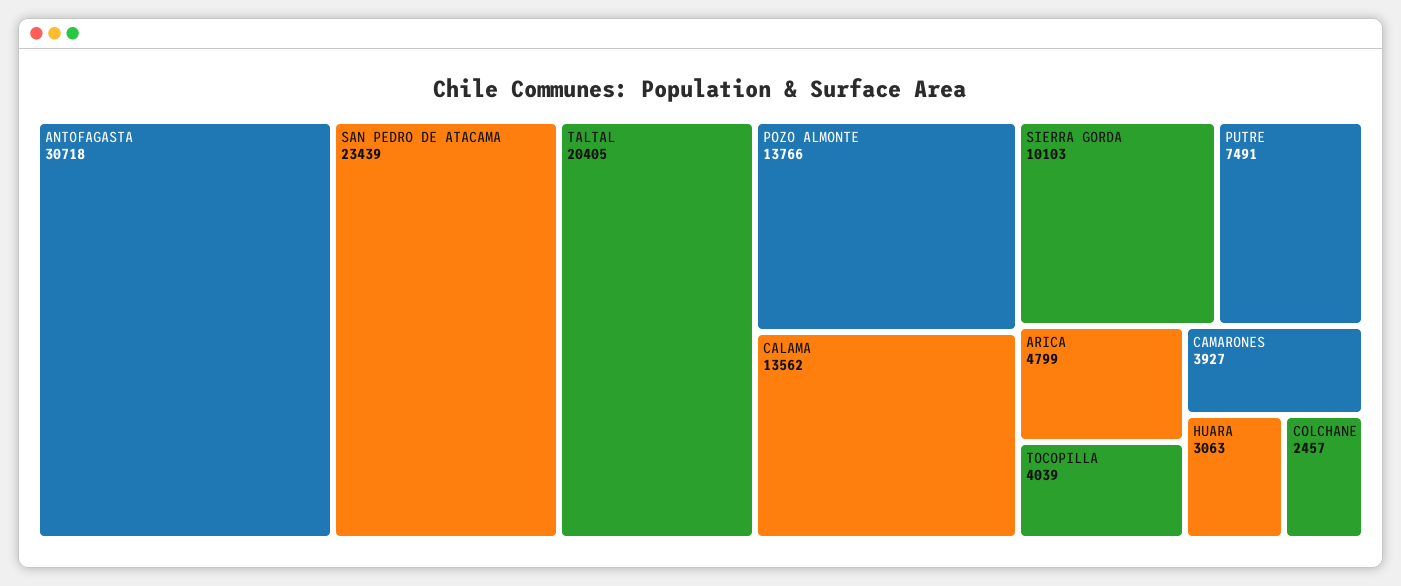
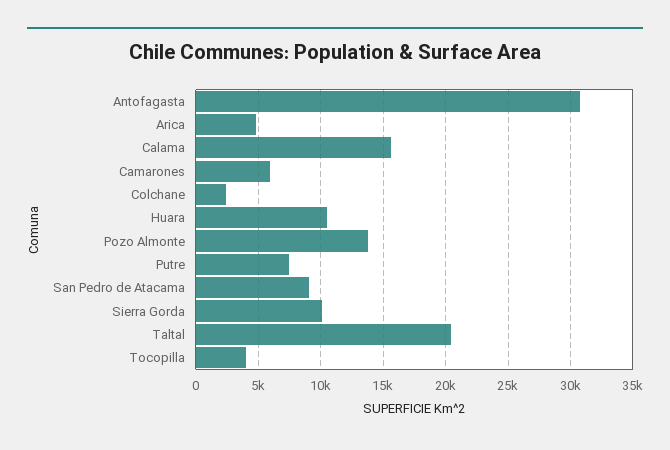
  {
    "ANTOFAGASTA": 30718,
-   "SAN PEDRO DE ATACAMA": 23439,
+   "SAN PEDRO DE ATACAMA": 9000,
    "TALTAL": 20405,
    "POZO ALMONTE": 13766,
-   "CALAMA": 13562,
+   "CALAMA": 15500,
    "SIERRA GORDA": 10103,
    "PUTRE": 7491,
    "ARICA": 4799,
    "TOCOPILLA": 4039,
-   "CAMARONES": 3927,
+   "CAMARONES": 6000,
-   "HUARA": 3063,
+   "HUARA": 10500,
    "COLCHANE": 2457
  }

